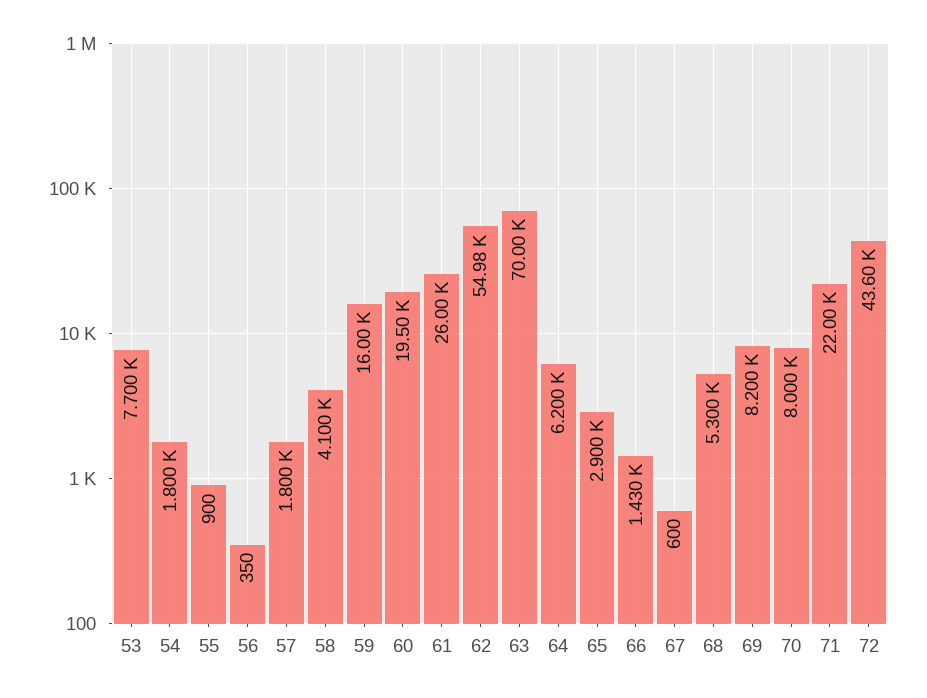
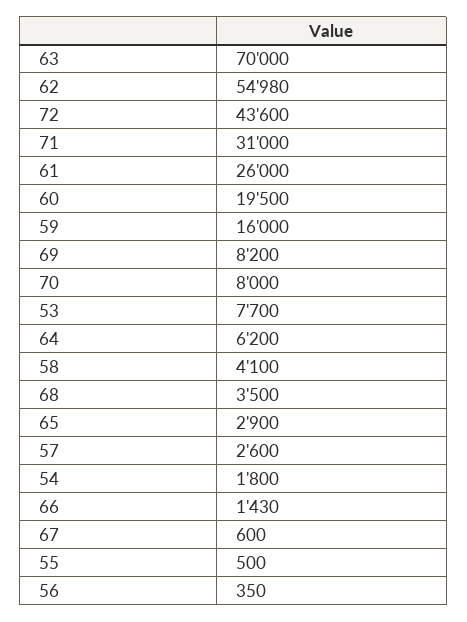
  {
    "53": 7700,
    "54": 1800,
-   "55": 900,
+   "55": 500,
    "56": 350,
-   "57": 1800,
+   "57": 2600,
    "58": 4100,
    "59": 16000,
    "60": 19500,
    "61": 26000,
    "62": 54980,
    "63": 70000,
    "64": 6200,
    "65": 2900,
    "66": 1430,
    "67": 600,
-   "68": 5300,
+   "68": 3500,
    "69": 8200,
    "70": 8000,
-   "71": 22000,
+   "71": 31000,
    "72": 43600
  }

